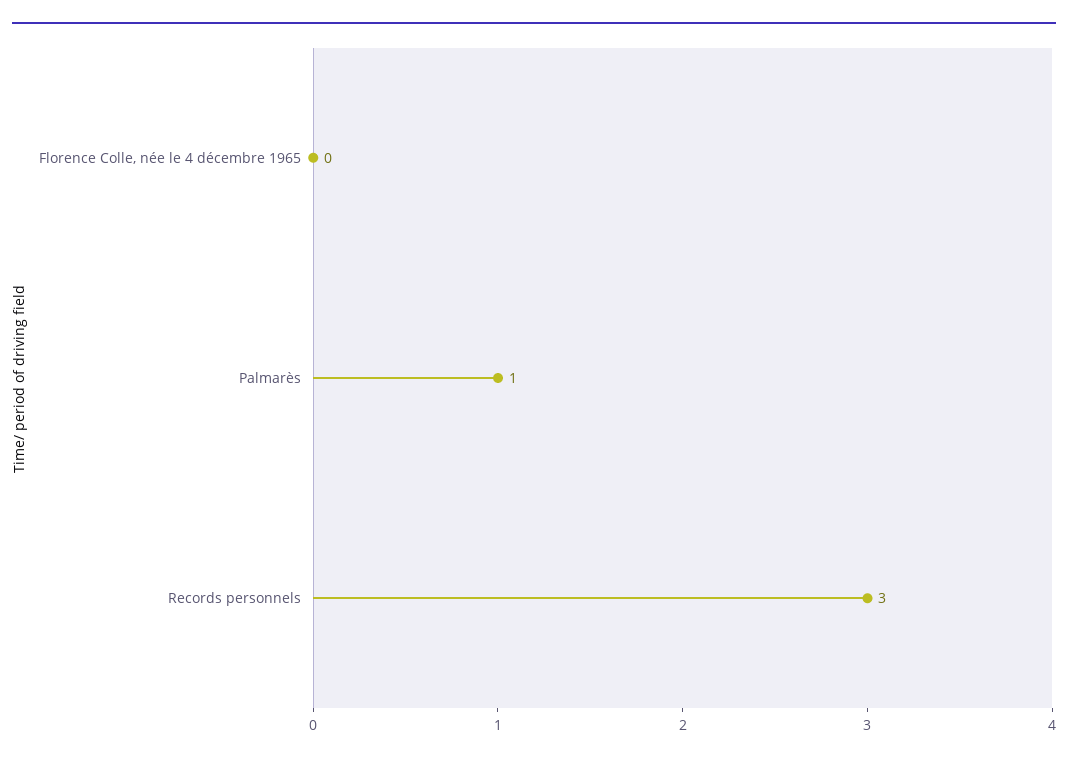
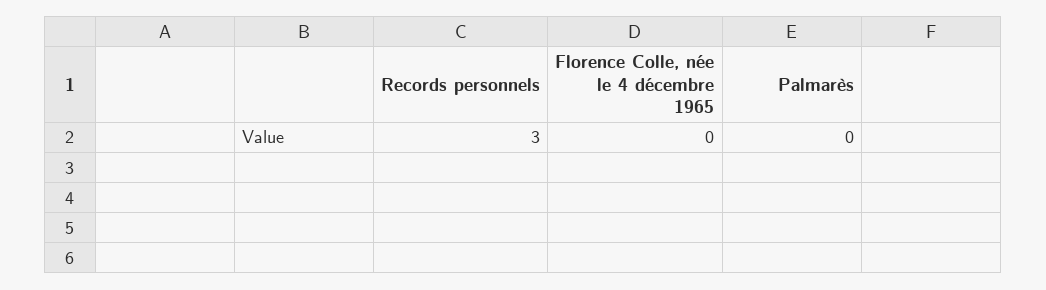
  {
    "Florence Colle, née le 4 décembre 1965": 0,
-   "Palmarès": 1,
+   "Palmarès": 0,
    "Records personnels": 3
  }

